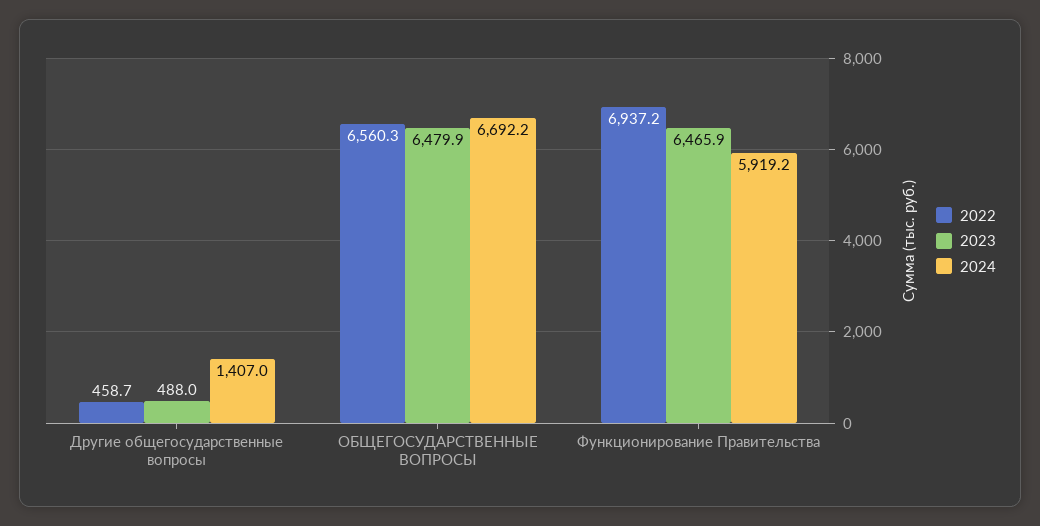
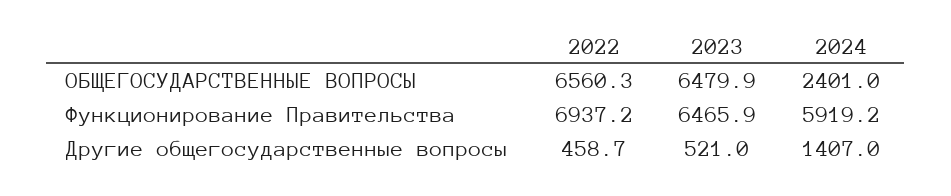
  {
    "2022": {
      "Другие общегосударственные вопросы": 458.7,
      "ОБЩЕГОСУДАРСТВЕННЫЕ ВОПРОСЫ": 6560.3,
      "Функционирование Правительства": 6937.2
    },
    "2023": {
-     "Другие общегосударственные вопросы": 488,
+     "Другие общегосударственные вопросы": 521,
      "ОБЩЕГОСУДАРСТВЕННЫЕ ВОПРОСЫ": 6479.9,
      "Функционирование Правительства": 6465.9
    },
    "2024": {
      "Другие общегосударственные вопросы": 1407,
-     "ОБЩЕГОСУДАРСТВЕННЫЕ ВОПРОСЫ": 6692.2,
+     "ОБЩЕГОСУДАРСТВЕННЫЕ ВОПРОСЫ": 2401,
      "Функционирование Правительства": 5919.2
    }
  }

